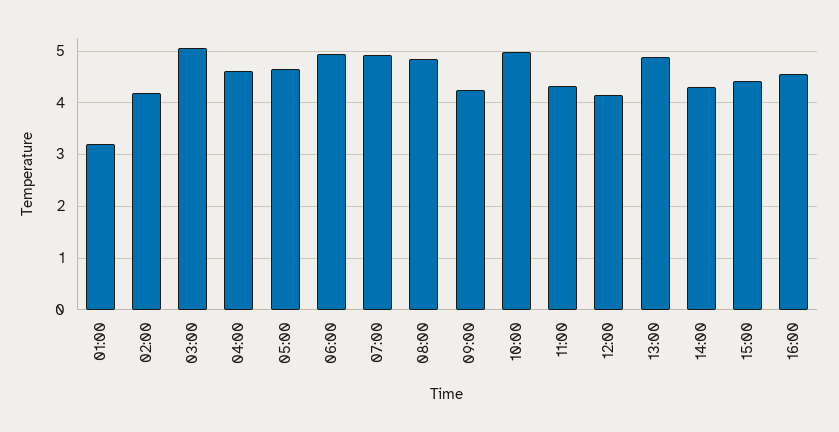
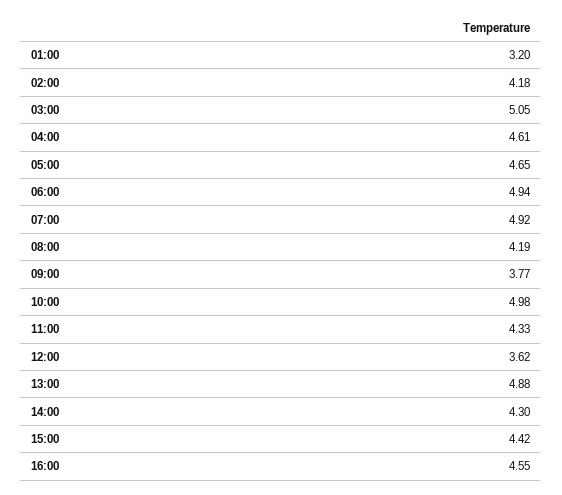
  {
    "01:00": 3.2,
    "02:00": 4.18,
    "03:00": 5.05,
    "04:00": 4.61,
    "05:00": 4.65,
    "06:00": 4.94,
    "07:00": 4.92,
-   "08:00": 4.8,
+   "08:00": 4.19,
-   "09:00": 4.2,
+   "09:00": 3.77,
    "10:00": 4.98,
    "11:00": 4.33,
-   "12:00": 4.2,
+   "12:00": 3.62,
    "13:00": 4.88,
    "14:00": 4.3,
    "15:00": 4.42,
    "16:00": 4.55
  }

